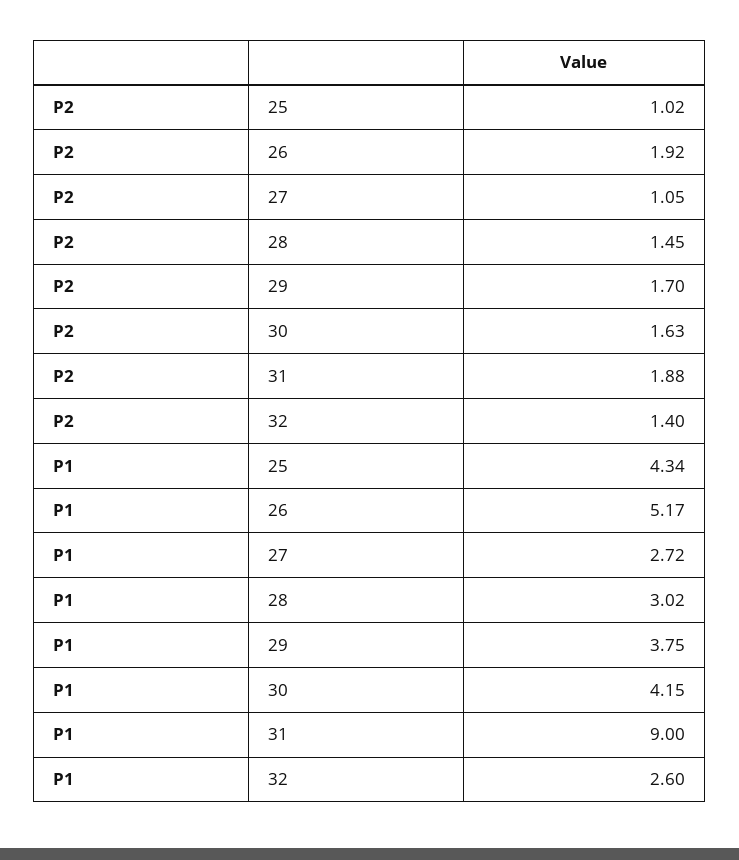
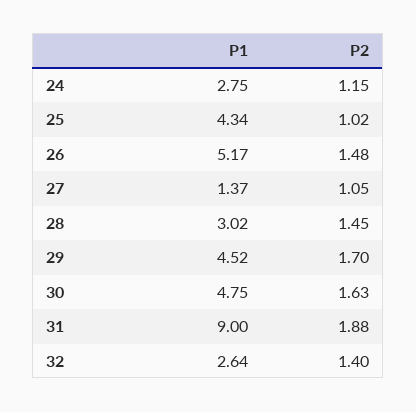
  {
    "P2": {
      "25": 1.02,
-     "26": 1.92,
+     "26": 1.48,
      "27": 1.05,
      "28": 1.45,
      "29": 1.7,
      "30": 1.63,
      "31": 1.88,
-     "32": 1.4
+     "32": 1.4,
+     "24": 1.15
    },
    "P1": {
      "25": 4.34,
      "26": 5.17,
-     "27": 2.72,
+     "27": 1.37,
      "28": 3.02,
-     "29": 3.75,
+     "29": 4.52,
-     "30": 4.15,
+     "30": 4.75,
      "31": 9,
-     "32": 2.6
+     "32": 2.64,
+     "24": 2.75
    }
  }

